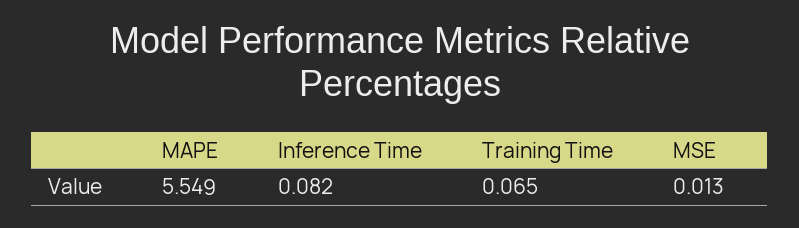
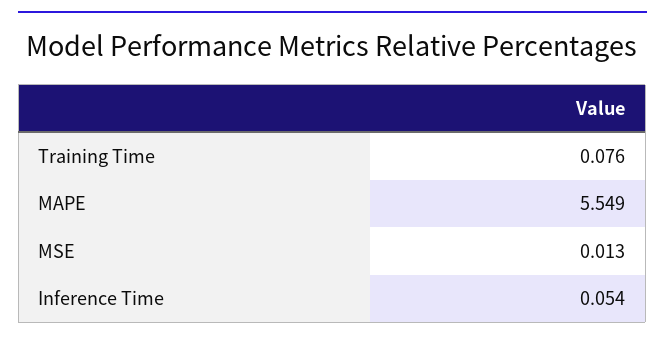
  {
    "MAPE": 5.549,
-   "Inference Time": 0.082,
+   "Inference Time": 0.054,
-   "Training Time": 0.065,
+   "Training Time": 0.076,
    "MSE": 0.013
  }

